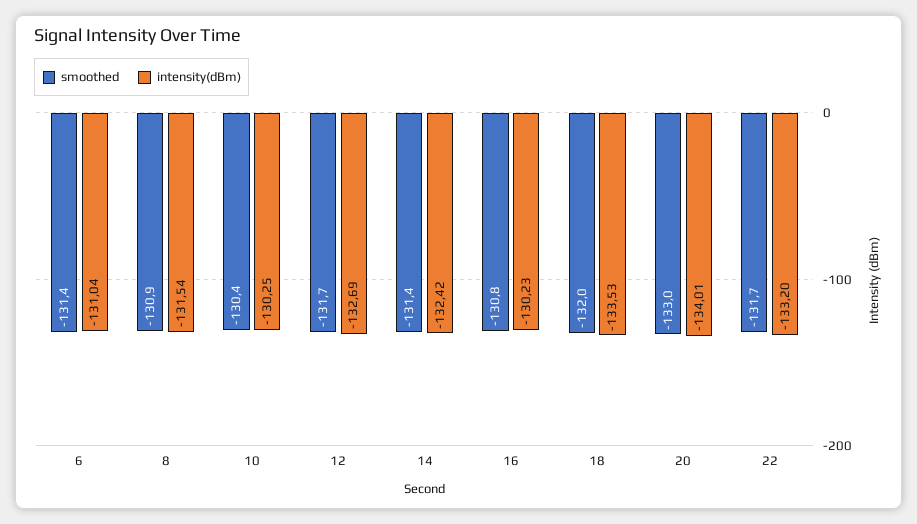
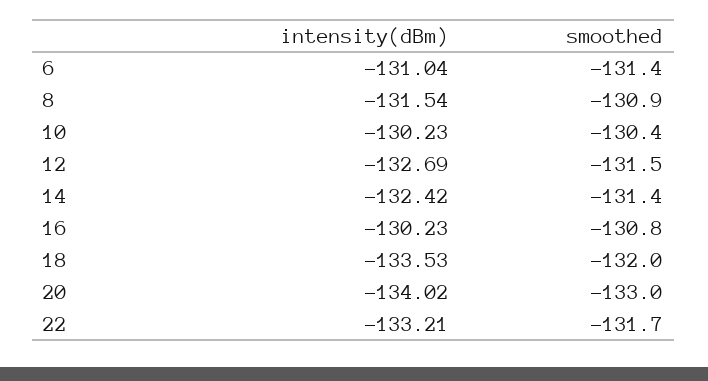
  {
    "smoothed": {
      "6": -131.4,
      "8": -130.9,
      "10": -130.4,
-     "12": -131.7,
+     "12": -131.5,
      "14": -131.4,
      "16": -130.8,
      "18": -132,
      "20": -133,
      "22": -131.7
    },
    "intensity(dBm)": {
      "6": -131.04,
      "8": -131.54,
-     "10": -130.25,
+     "10": -130.23,
      "12": -132.69,
      "14": -132.42,
      "16": -130.23,
      "18": -133.53,
-     "20": -134.01,
+     "20": -134.02,
-     "22": -133.2
+     "22": -133.21
    }
  }

